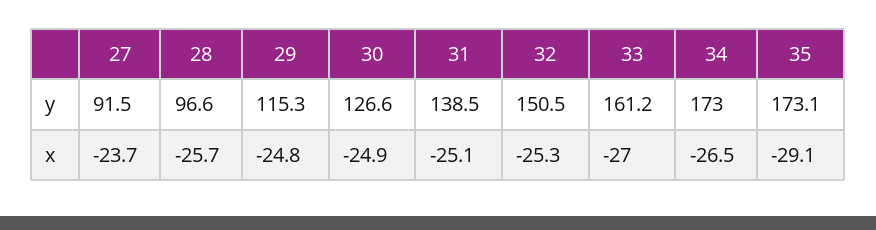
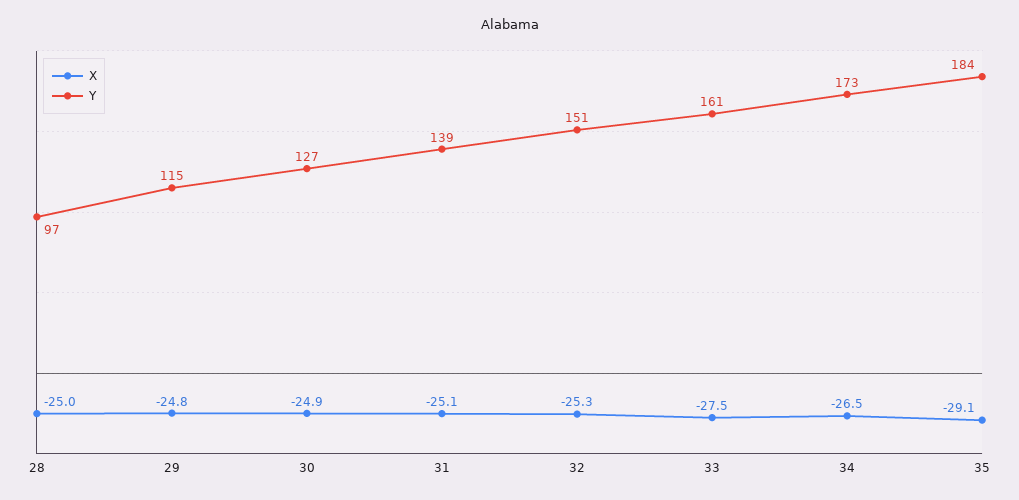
  {
    "y": {
-     "27": 91.5,
      "28": 96.6,
      "29": 115.3,
      "30": 126.6,
      "31": 138.5,
      "32": 150.5,
      "33": 161.2,
      "34": 173,
-     "35": 173.1
+     "35": 184
    },
    "x": {
-     "27": -23.7,
-     "28": -25.7,
+     "28": -25,
      "29": -24.8,
      "30": -24.9,
      "31": -25.1,
      "32": -25.3,
-     "33": -27,
+     "33": -27.5,
      "34": -26.5,
      "35": -29.1
    }
  }

